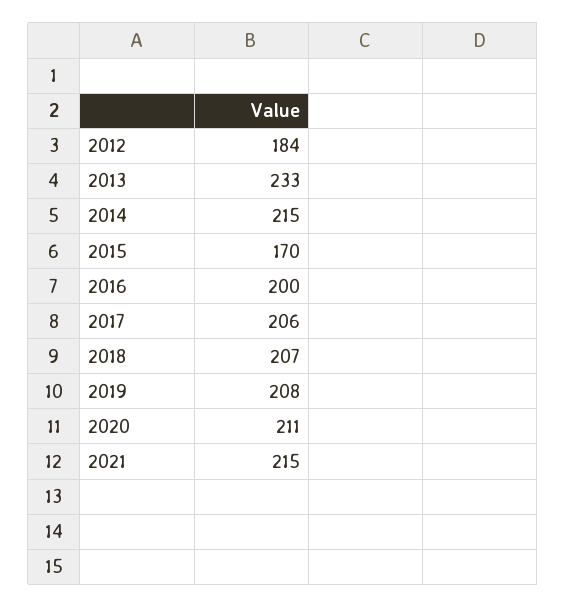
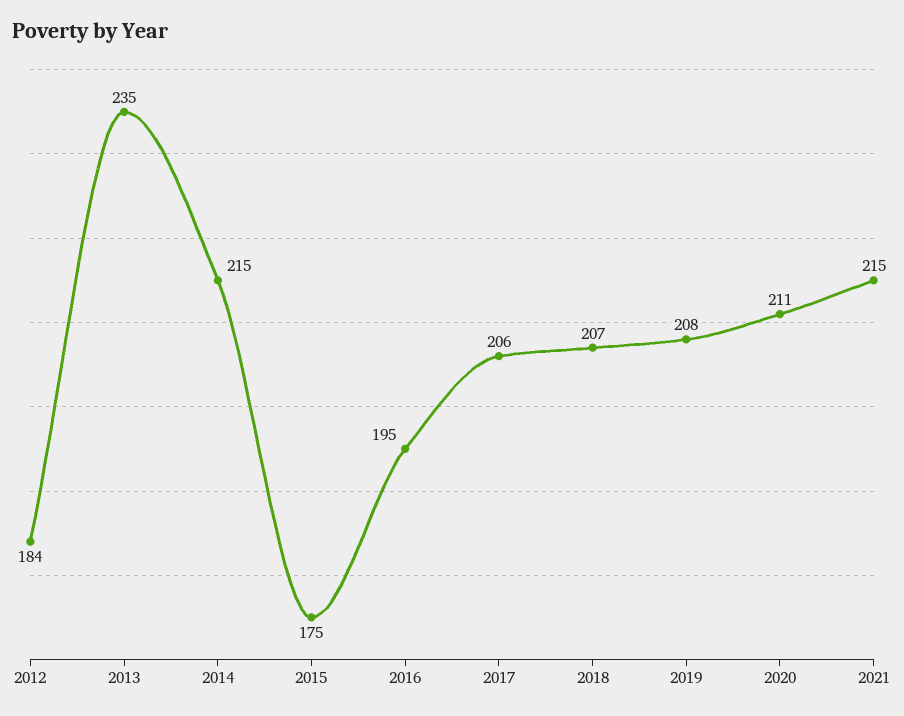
  {
    "2012": 184,
-   "2013": 233,
+   "2013": 235,
    "2014": 215,
-   "2015": 170,
+   "2015": 175,
-   "2016": 200,
+   "2016": 195,
    "2017": 206,
    "2018": 207,
    "2019": 208,
    "2020": 211,
    "2021": 215
  }

